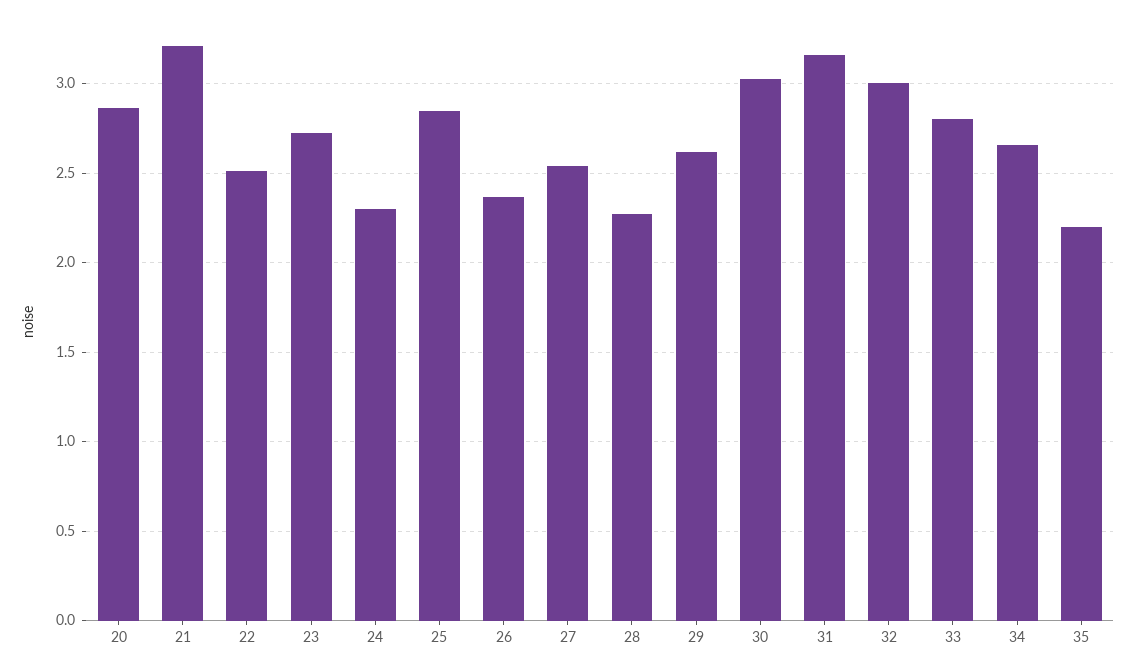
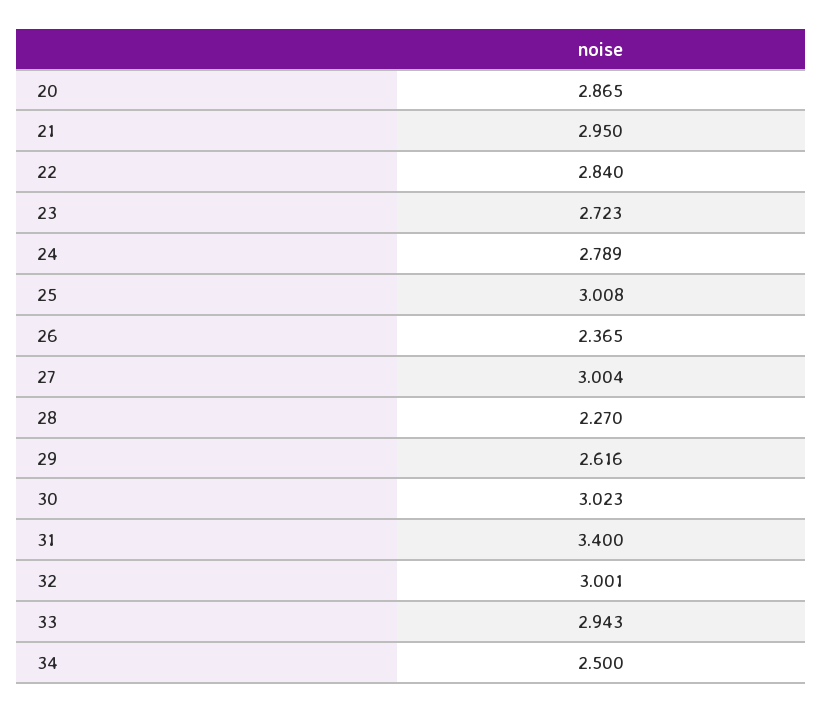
  {
    "20": 2.865,
-   "21": 3.2,
+   "21": 2.95,
-   "22": 2.5,
+   "22": 2.84,
    "23": 2.723,
-   "24": 2.3,
+   "24": 2.789,
-   "25": 2.85,
+   "25": 3.008,
    "26": 2.365,
-   "27": 2.55,
+   "27": 3.004,
    "28": 2.27,
    "29": 2.616,
    "30": 3.023,
-   "31": 3.15,
+   "31": 3.4,
    "32": 3.001,
-   "33": 2.8,
+   "33": 2.943,
-   "34": 2.65,
+   "34": 2.5
-   "35": 2.2
  }

